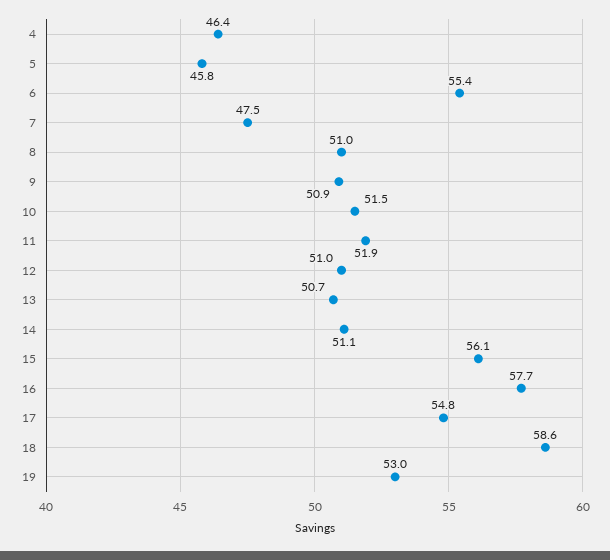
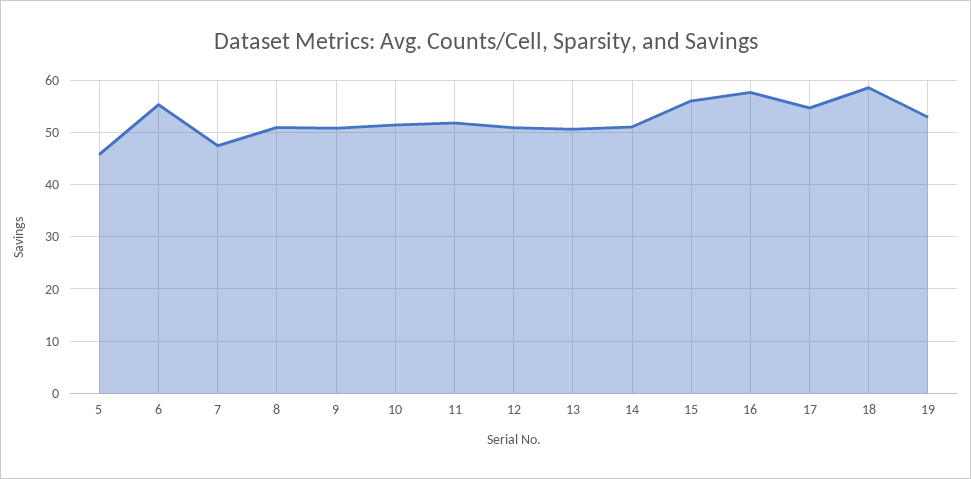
  {
-   "4": 46.4,
    "5": 45.8,
    "6": 55.4,
    "7": 47.5,
    "8": 51,
    "9": 50.9,
    "10": 51.5,
    "11": 51.9,
    "12": 51,
    "13": 50.7,
    "14": 51.1,
    "15": 56.1,
    "16": 57.7,
    "17": 54.8,
    "18": 58.6,
    "19": 53
  }

